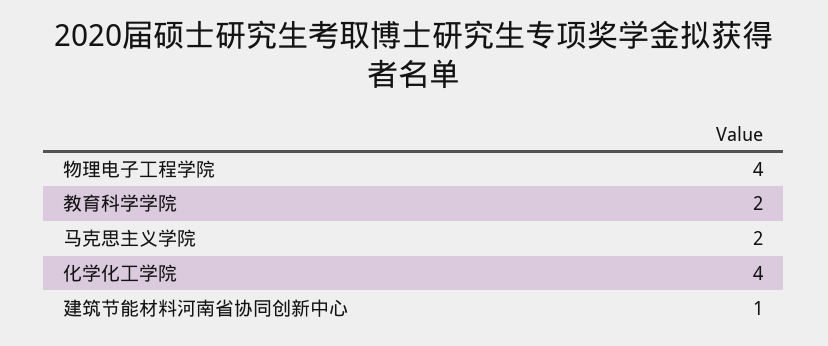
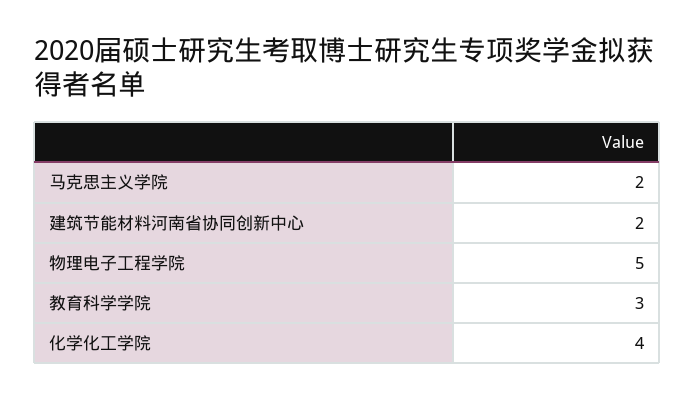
  {
-   "物理电子工程学院": 4,
+   "物理电子工程学院": 5,
-   "教育科学学院": 2,
+   "教育科学学院": 3,
    "马克思主义学院": 2,
    "化学化工学院": 4,
-   "建筑节能材料河南省协同创新中心": 1
+   "建筑节能材料河南省协同创新中心": 2
  }

